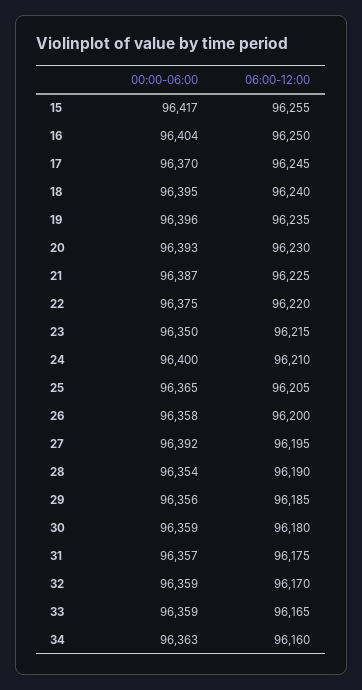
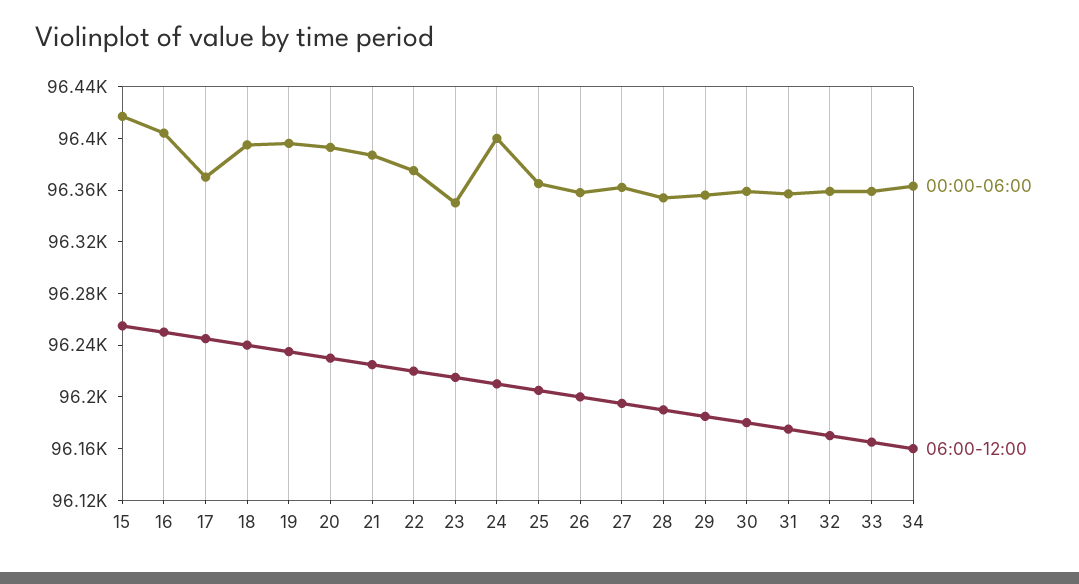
  {
    "00:00-06:00": {
      "15": 96417,
      "16": 96404,
      "17": 96370,
      "18": 96395,
      "19": 96396,
      "20": 96393,
      "21": 96387,
      "22": 96375,
      "23": 96350,
      "24": 96400,
      "25": 96365,
      "26": 96358,
-     "27": 96392,
+     "27": 96360,
      "28": 96354,
      "29": 96356,
      "30": 96359,
      "31": 96357,
      "32": 96359,
      "33": 96359,
      "34": 96363
    },
    "06:00-12:00": {
      "15": 96255,
      "16": 96250,
      "17": 96245,
      "18": 96240,
      "19": 96235,
      "20": 96230,
      "21": 96225,
      "22": 96220,
      "23": 96215,
      "24": 96210,
      "25": 96205,
      "26": 96200,
      "27": 96195,
      "28": 96190,
      "29": 96185,
      "30": 96180,
      "31": 96175,
      "32": 96170,
      "33": 96165,
      "34": 96160
    }
  }

